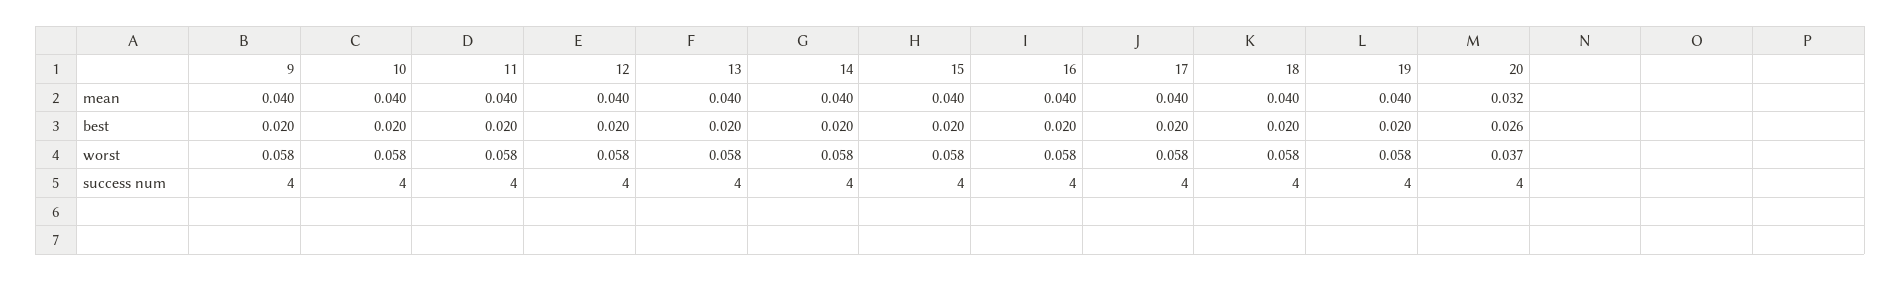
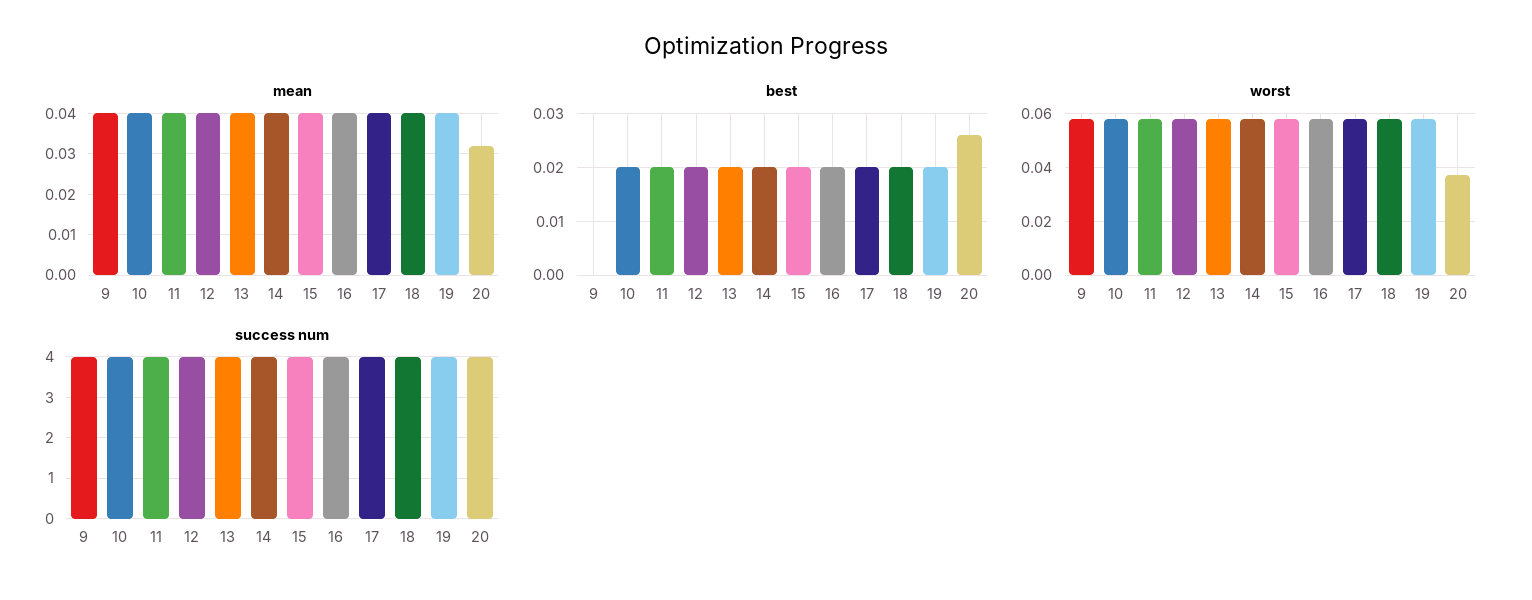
  {
    "mean": {
      "9": 0.04,
      "10": 0.04,
      "11": 0.04,
      "12": 0.04,
      "13": 0.04,
      "14": 0.04,
      "15": 0.04,
      "16": 0.04,
      "17": 0.04,
      "18": 0.04,
      "19": 0.04,
      "20": 0.032
    },
    "best": {
-     "9": 0.02,
+     "9": 0,
      "10": 0.02,
      "11": 0.02,
      "12": 0.02,
      "13": 0.02,
      "14": 0.02,
      "15": 0.02,
      "16": 0.02,
      "17": 0.02,
      "18": 0.02,
      "19": 0.02,
      "20": 0.026
    },
    "worst": {
      "9": 0.058,
      "10": 0.058,
      "11": 0.058,
      "12": 0.058,
      "13": 0.058,
      "14": 0.058,
      "15": 0.058,
      "16": 0.058,
      "17": 0.058,
      "18": 0.058,
      "19": 0.058,
      "20": 0.037
    },
    "success num": {
      "9": 4,
      "10": 4,
      "11": 4,
      "12": 4,
      "13": 4,
      "14": 4,
      "15": 4,
      "16": 4,
      "17": 4,
      "18": 4,
      "19": 4,
      "20": 4
    }
  }

